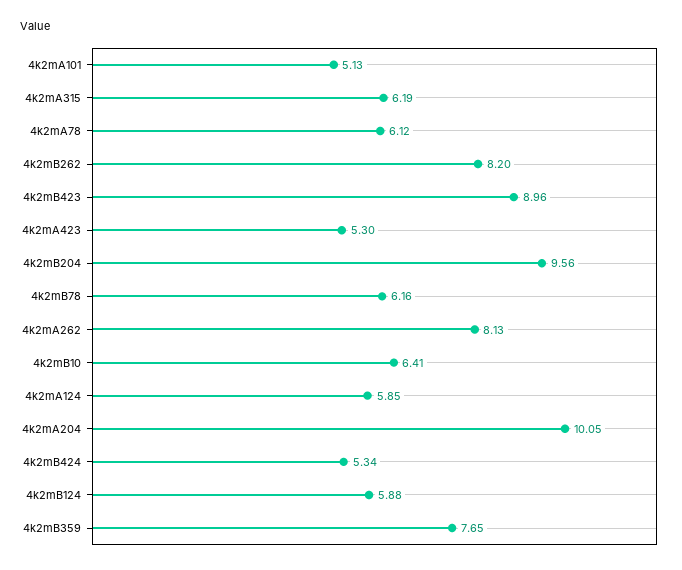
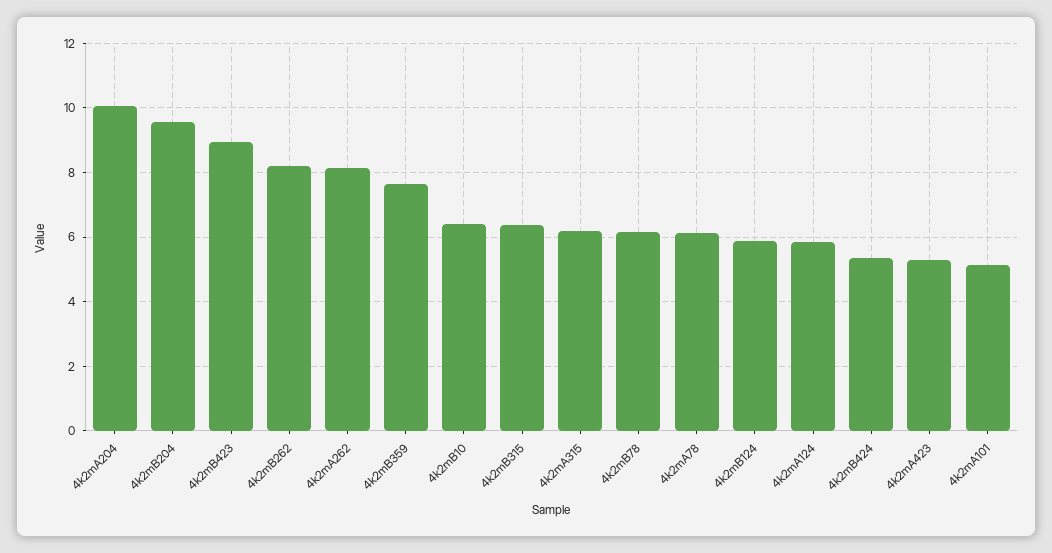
  {
    "4k2mA101": 5.13,
    "4k2mA315": 6.19,
    "4k2mA78": 6.12,
    "4k2mB262": 8.2,
    "4k2mB423": 8.96,
    "4k2mA423": 5.3,
    "4k2mB204": 9.56,
    "4k2mB78": 6.16,
    "4k2mA262": 8.13,
    "4k2mB10": 6.41,
    "4k2mA124": 5.85,
    "4k2mA204": 10.05,
    "4k2mB424": 5.34,
    "4k2mB124": 5.88,
-   "4k2mB359": 7.65
+   "4k2mB359": 7.65,
+   "4k2mB315": 6.4
  }

